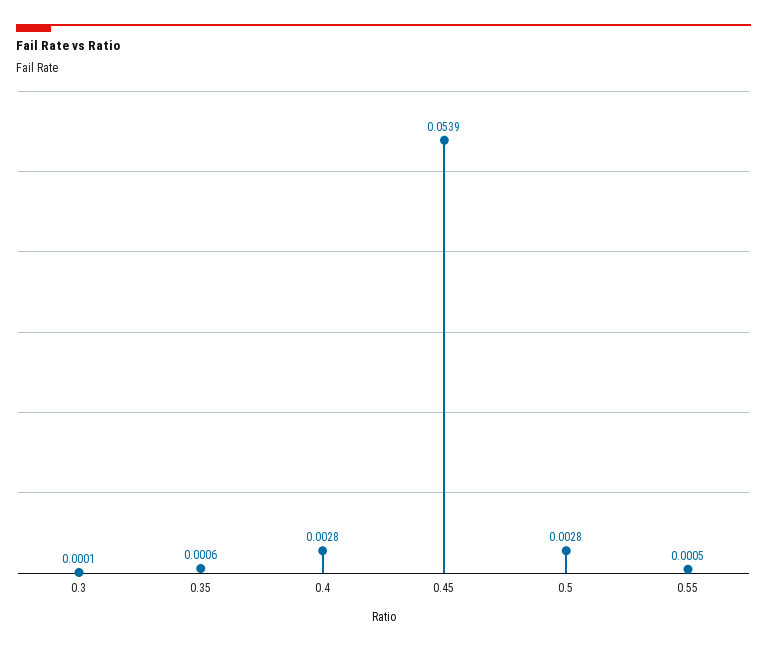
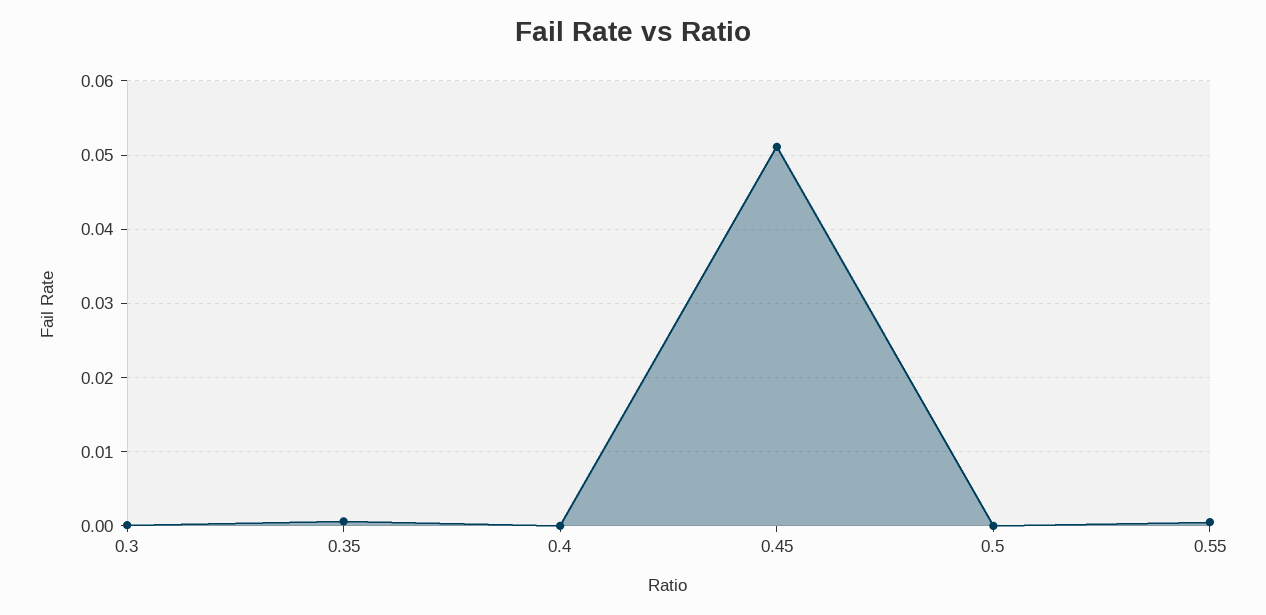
  {
    "0.3": 0.0001,
    "0.35": 0.0006,
-   "0.4": 0.0028,
+   "0.4": 0,
-   "0.45": 0.0539,
+   "0.45": 0.051,
-   "0.5": 0.0028,
+   "0.5": 0,
    "0.55": 0.0005
  }

